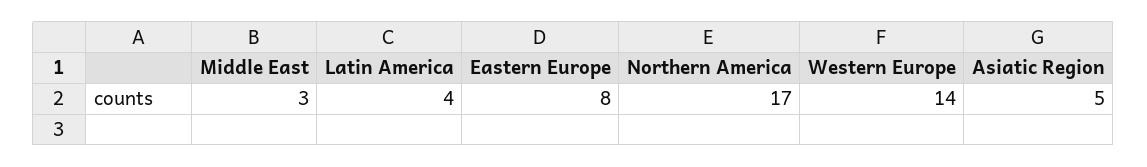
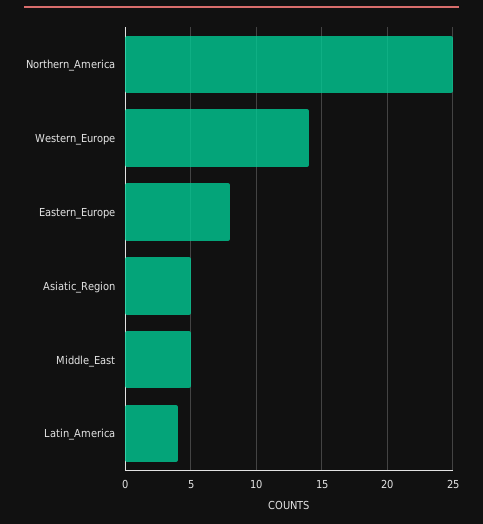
  {
-   "Middle East": 3,
+   "Middle East": 5,
    "Latin America": 4,
    "Eastern Europe": 8,
-   "Northern America": 17,
+   "Northern America": 25,
    "Western Europe": 14,
    "Asiatic Region": 5
  }

